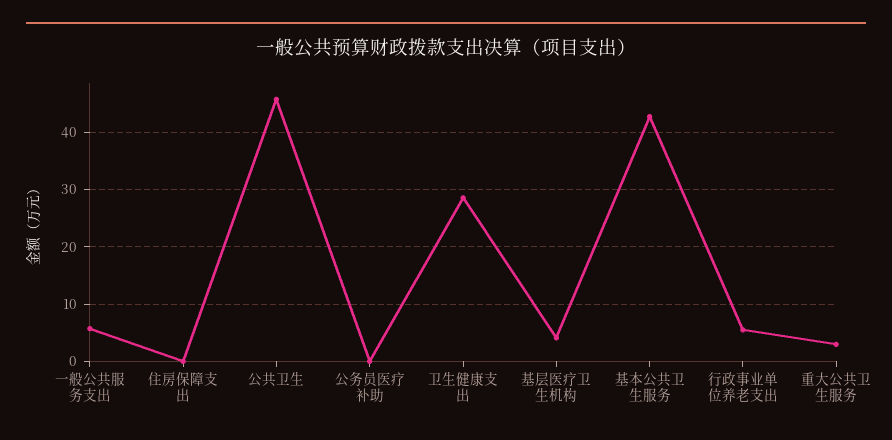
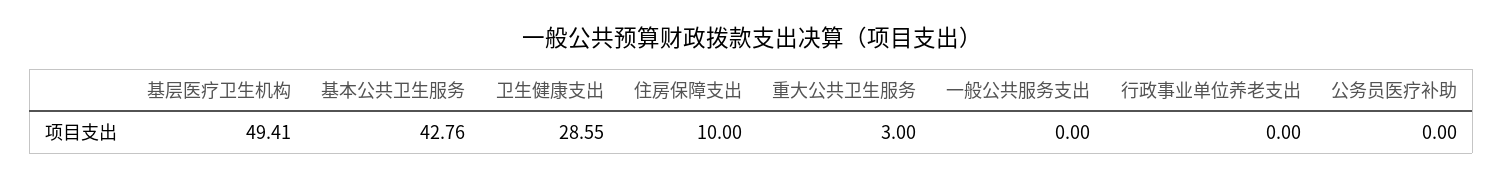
  {
-   "一般公共服务支出": 6,
+   "一般公共服务支出": 0,
-   "住房保障支出": 0,
+   "住房保障支出": 10,
-   "公共卫生": 46,
    "公务员医疗补助": 0,
    "卫生健康支出": 28.55,
-   "基层医疗卫生机构": 4,
+   "基层医疗卫生机构": 49.41,
    "基本公共卫生服务": 42.76,
-   "行政事业单位养老支出": 6,
+   "行政事业单位养老支出": 0,
    "重大公共卫生服务": 3
  }

